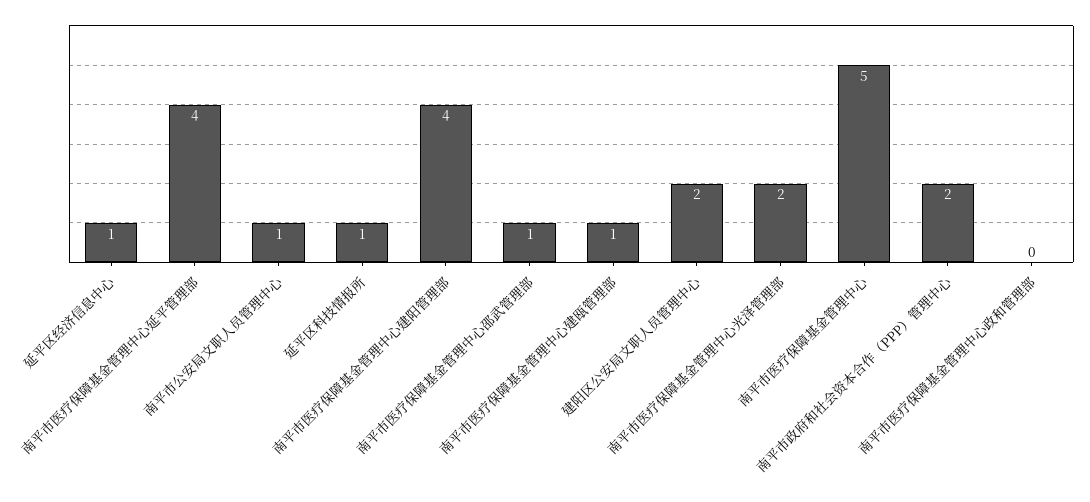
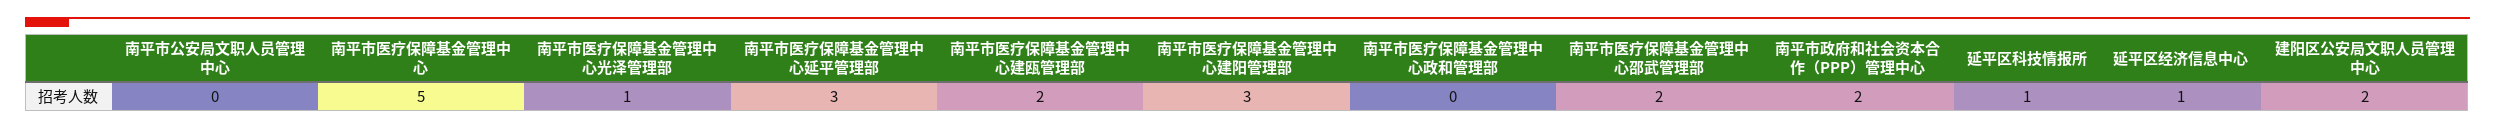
  {
    "延平区经济信息中心": 1,
-   "南平市医疗保障基金管理中心延平管理部": 4,
+   "南平市医疗保障基金管理中心延平管理部": 3,
-   "南平市公安局文职人员管理中心": 1,
+   "南平市公安局文职人员管理中心": 0,
    "延平区科技情报所": 1,
-   "南平市医疗保障基金管理中心建阳管理部": 4,
+   "南平市医疗保障基金管理中心建阳管理部": 3,
-   "南平市医疗保障基金管理中心邵武管理部": 1,
+   "南平市医疗保障基金管理中心邵武管理部": 2,
-   "南平市医疗保障基金管理中心建瓯管理部": 1,
+   "南平市医疗保障基金管理中心建瓯管理部": 2,
    "建阳区公安局文职人员管理中心": 2,
-   "南平市医疗保障基金管理中心光泽管理部": 2,
+   "南平市医疗保障基金管理中心光泽管理部": 1,
    "南平市医疗保障基金管理中心": 5,
    "南平市政府和社会资本合作（PPP）管理中心": 2,
    "南平市医疗保障基金管理中心政和管理部": 0
  }

